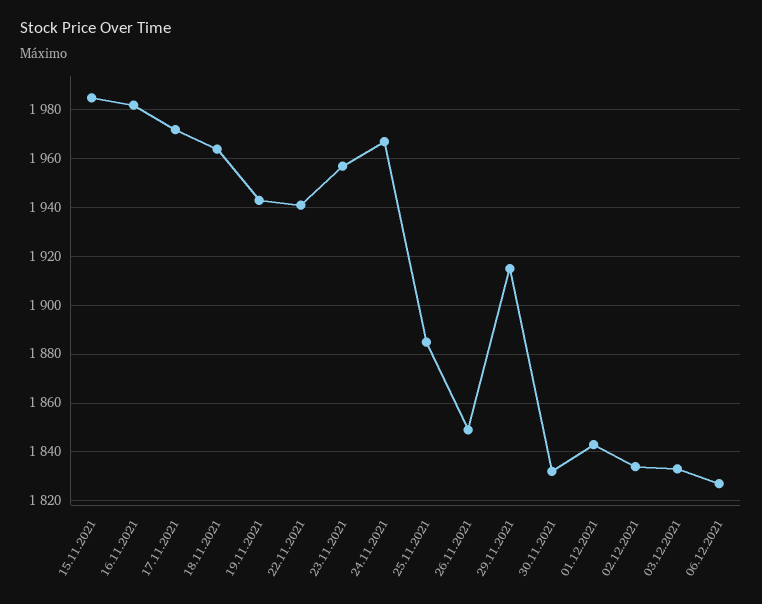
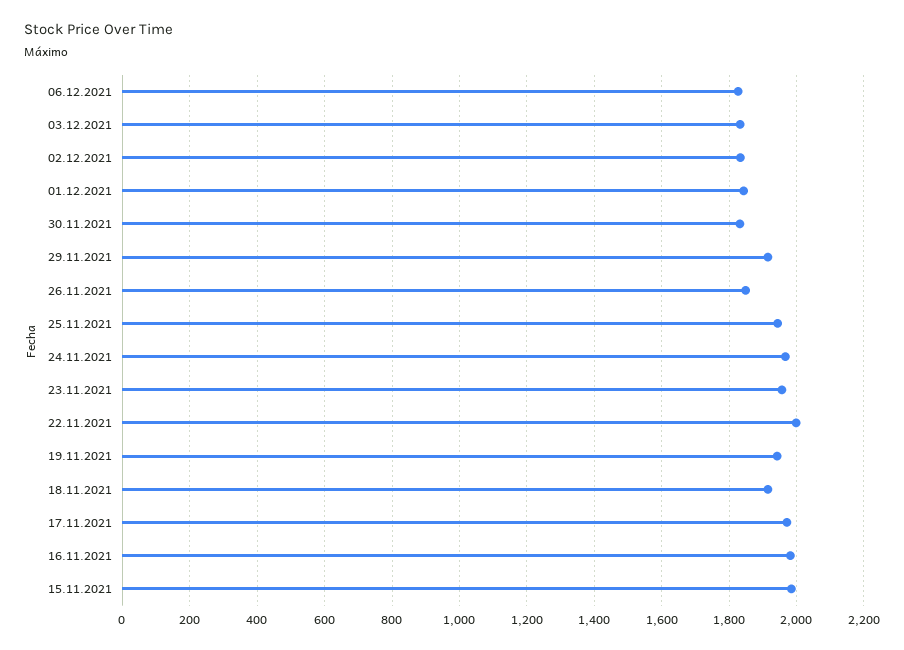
  {
    "15.11.2021": 1985,
    "16.11.2021": 1980,
    "17.11.2021": 1970,
-   "18.11.2021": 1965,
+   "18.11.2021": 1920,
    "19.11.2021": 1945,
-   "22.11.2021": 1940,
+   "22.11.2021": 2000,
    "23.11.2021": 1955,
    "24.11.2021": 1965,
-   "25.11.2021": 1885,
+   "25.11.2021": 1940,
    "26.11.2021": 1850,
    "29.11.2021": 1915,
    "30.11.2021": 1830,
    "01.12.2021": 1845,
    "02.12.2021": 1835,
    "03.12.2021": 1835,
    "06.12.2021": 1825
  }

